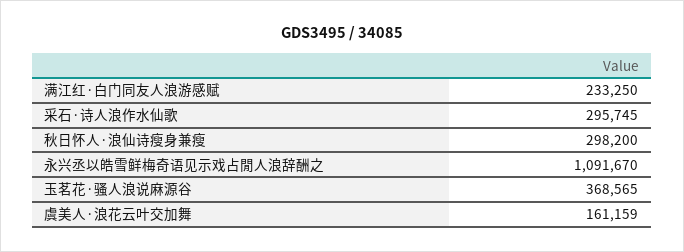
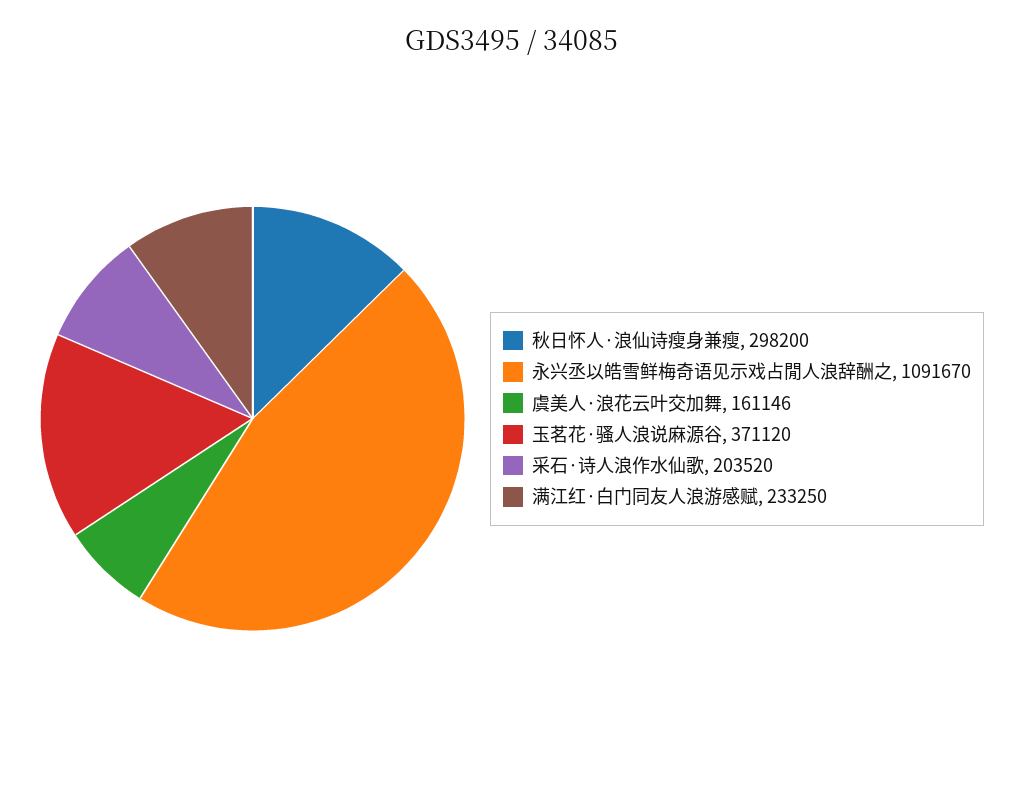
  {
    "满江红·白门同友人浪游感赋": 233250,
-   "采石·诗人浪作水仙歌": 295745,
+   "采石·诗人浪作水仙歌": 203520,
    "秋日怀人·浪仙诗瘦身兼瘦": 298200,
    "永兴丞以皓雪鲜梅奇语见示戏占閒人浪辞酬之": 1091670,
-   "玉茗花·骚人浪说麻源谷": 368565,
+   "玉茗花·骚人浪说麻源谷": 371120,
-   "虞美人·浪花云叶交加舞": 161159
+   "虞美人·浪花云叶交加舞": 161146
  }

